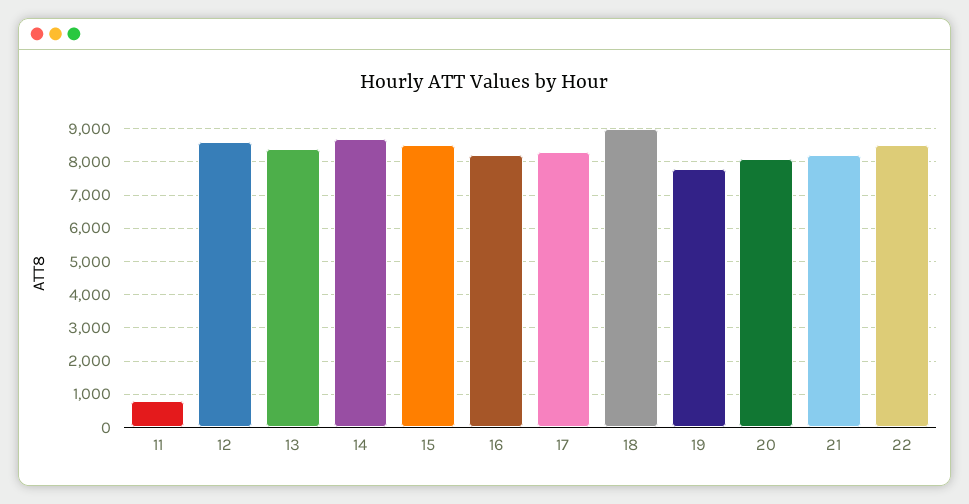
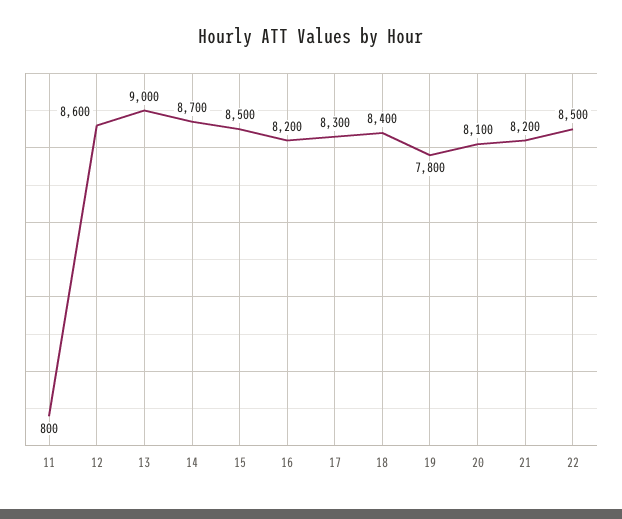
  {
    "11": 800,
    "12": 8600,
-   "13": 8400,
+   "13": 9000,
    "14": 8700,
    "15": 8500,
    "16": 8200,
    "17": 8300,
-   "18": 9000,
+   "18": 8400,
    "19": 7800,
    "20": 8100,
    "21": 8200,
    "22": 8500
  }

